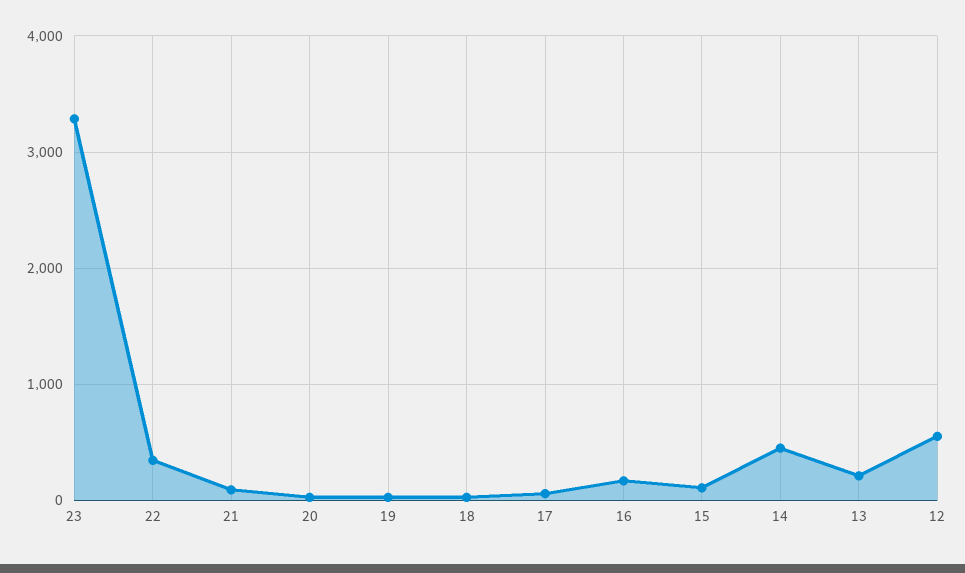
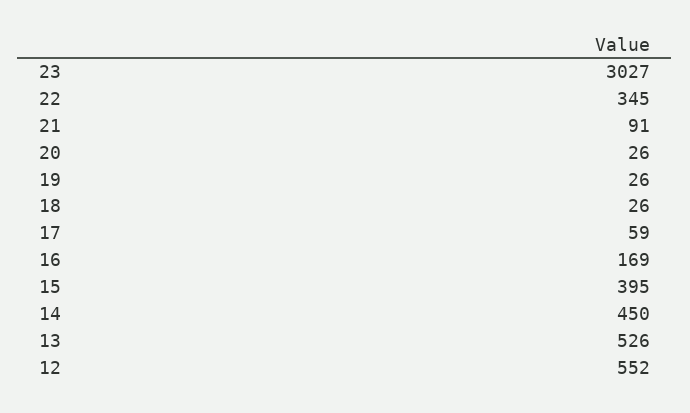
  {
-   "23": 3300,
+   "23": 3027,
    "22": 345,
    "21": 91,
    "20": 26,
    "19": 26,
    "18": 26,
    "17": 59,
    "16": 169,
-   "15": 100,
+   "15": 395,
    "14": 450,
-   "13": 200,
+   "13": 526,
    "12": 552
  }

